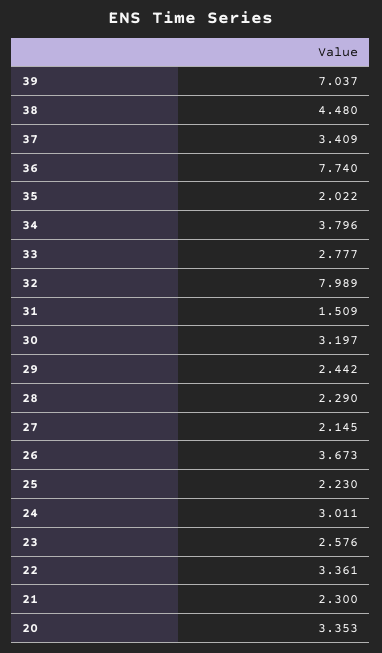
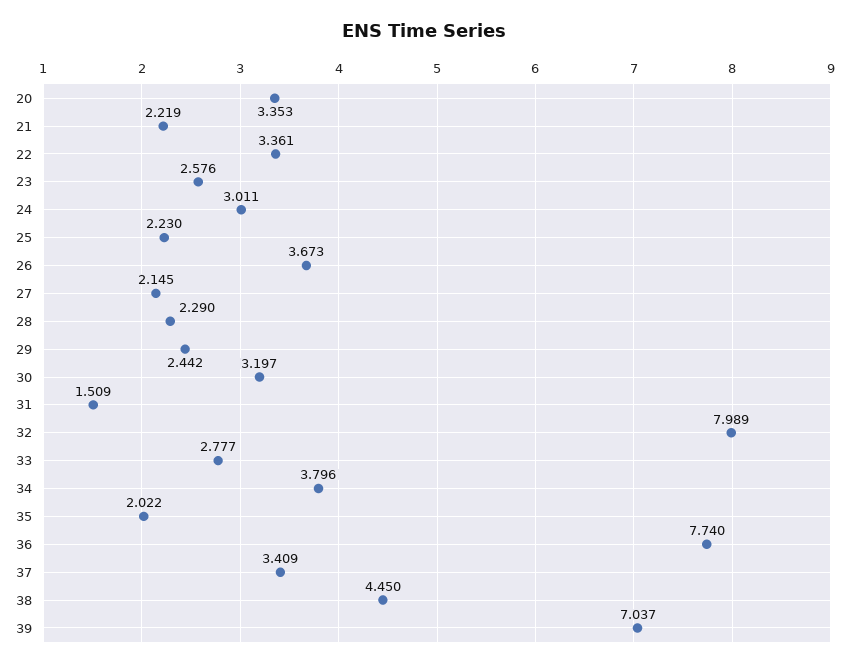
  {
    "39": 7.037,
-   "38": 4.48,
+   "38": 4.45,
    "37": 3.409,
    "36": 7.74,
    "35": 2.022,
    "34": 3.796,
    "33": 2.777,
    "32": 7.989,
    "31": 1.509,
    "30": 3.197,
    "29": 2.442,
    "28": 2.29,
    "27": 2.145,
    "26": 3.673,
    "25": 2.23,
    "24": 3.011,
    "23": 2.576,
    "22": 3.361,
-   "21": 2.3,
+   "21": 2.219,
    "20": 3.353
  }

